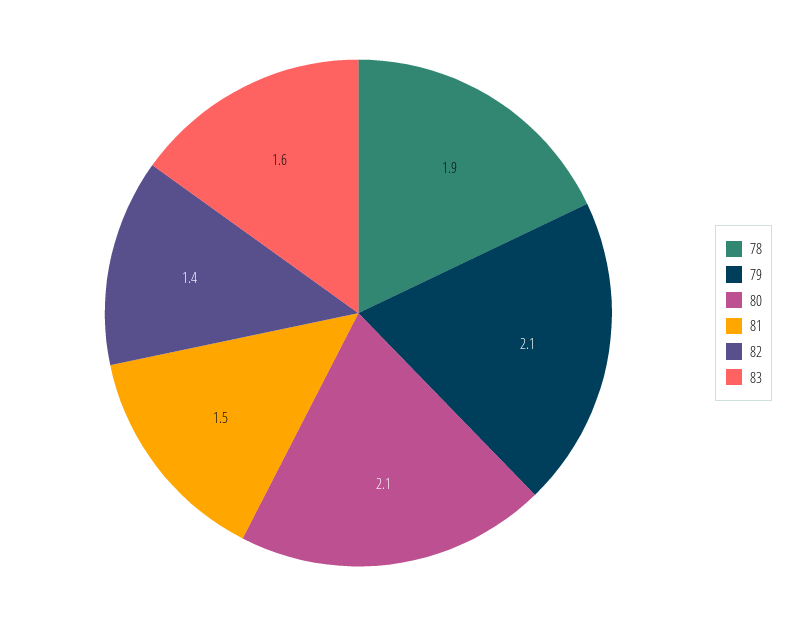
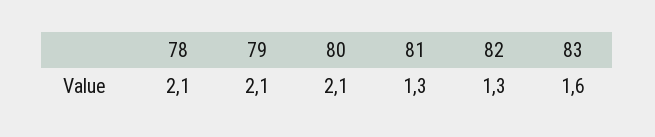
  {
-   "78": 1.9,
+   "78": 2.1,
    "79": 2.1,
    "80": 2.1,
-   "81": 1.5,
+   "81": 1.3,
-   "82": 1.4,
+   "82": 1.3,
    "83": 1.6
  }

